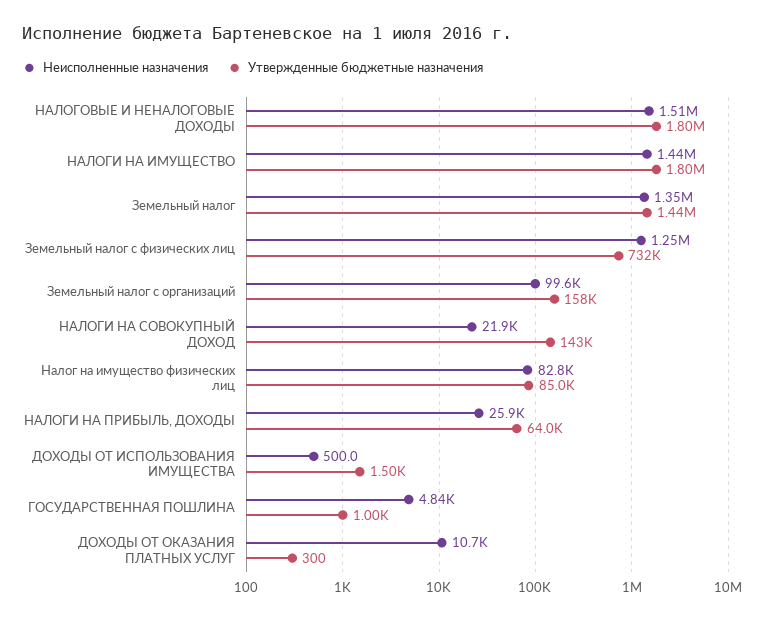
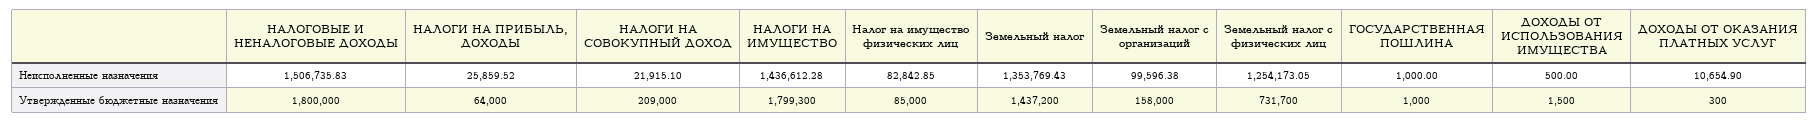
  {
    "Неисполненные назначения": {
      "НАЛОГОВЫЕ И НЕНАЛОГОВЫЕ ДОХОДЫ": 1506735.83,
      "НАЛОГИ НА ИМУЩЕСТВО": 1436612.28,
      "Земельный налог": 1353769.43,
      "Земельный налог с физических лиц": 1254173.05,
      "Земельный налог с организаций": 99596.38,
      "НАЛОГИ НА СОВОКУПНЫЙ ДОХОД": 21915.1,
      "Налог на имущество физических лиц": 82842.85,
      "НАЛОГИ НА ПРИБЫЛЬ, ДОХОДЫ": 25859.52,
      "ДОХОДЫ ОТ ИСПОЛЬЗОВАНИЯ ИМУЩЕСТВА": 500,
-     "ГОСУДАРСТВЕННАЯ ПОШЛИНА": 4840,
+     "ГОСУДАРСТВЕННАЯ ПОШЛИНА": 1000,
      "ДОХОДЫ ОТ ОКАЗАНИЯ ПЛАТНЫХ УСЛУГ": 10654.9
    },
    "Утвержденные бюджетные назначения": {
      "НАЛОГОВЫЕ И НЕНАЛОГОВЫЕ ДОХОДЫ": 1800000,
      "НАЛОГИ НА ИМУЩЕСТВО": 1799300,
      "Земельный налог": 1437200,
      "Земельный налог с физических лиц": 731700,
      "Земельный налог с организаций": 158000,
-     "НАЛОГИ НА СОВОКУПНЫЙ ДОХОД": 143000,
+     "НАЛОГИ НА СОВОКУПНЫЙ ДОХОД": 209000,
      "Налог на имущество физических лиц": 85000,
      "НАЛОГИ НА ПРИБЫЛЬ, ДОХОДЫ": 64000,
      "ДОХОДЫ ОТ ИСПОЛЬЗОВАНИЯ ИМУЩЕСТВА": 1500,
      "ГОСУДАРСТВЕННАЯ ПОШЛИНА": 1000,
      "ДОХОДЫ ОТ ОКАЗАНИЯ ПЛАТНЫХ УСЛУГ": 300
    }
  }

